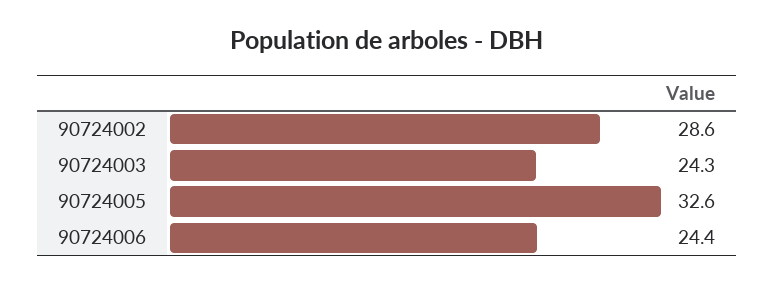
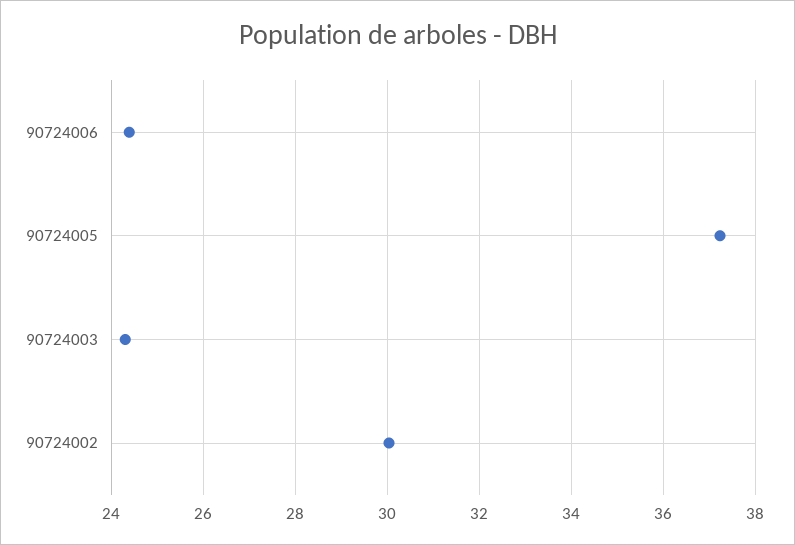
  {
-   "90724002": 28.6,
+   "90724002": 30,
    "90724003": 24.3,
-   "90724005": 32.6,
+   "90724005": 37.2,
    "90724006": 24.4
  }

